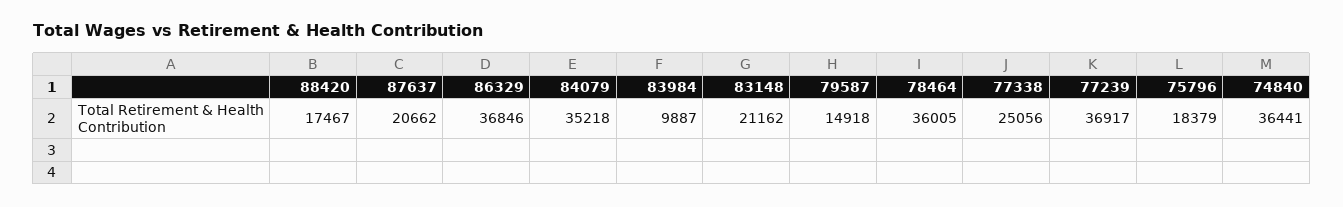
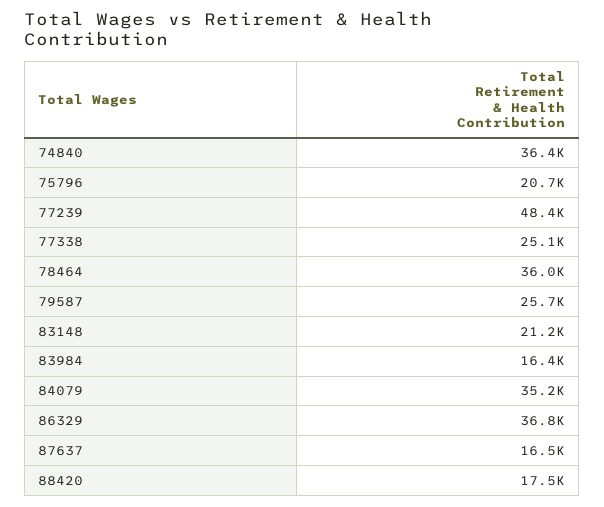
  {
    "88420": 17467,
-   "87637": 20662,
+   "87637": 16500,
    "86329": 36846,
    "84079": 35218,
-   "83984": 9887,
+   "83984": 16400,
    "83148": 21162,
-   "79587": 14918,
+   "79587": 25700,
    "78464": 36005,
    "77338": 25056,
-   "77239": 36917,
+   "77239": 48400,
-   "75796": 18379,
+   "75796": 20700,
    "74840": 36441
  }

